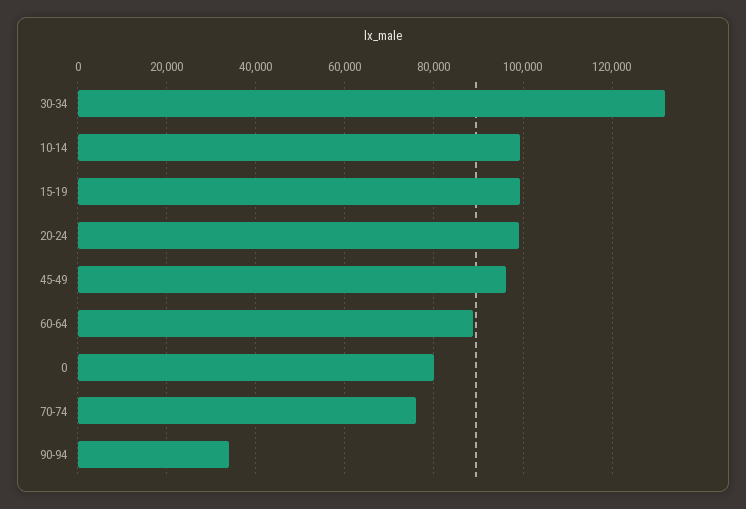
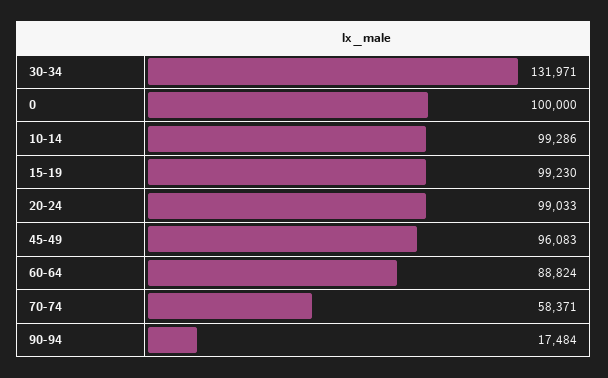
  {
    "30-34": 131971,
    "10-14": 99286,
    "15-19": 99230,
    "20-24": 99033,
    "45-49": 96083,
    "60-64": 88824,
-   "0": 80000,
+   "0": 100000,
-   "70-74": 76000,
+   "70-74": 58371,
-   "90-94": 34000
+   "90-94": 17484
  }

